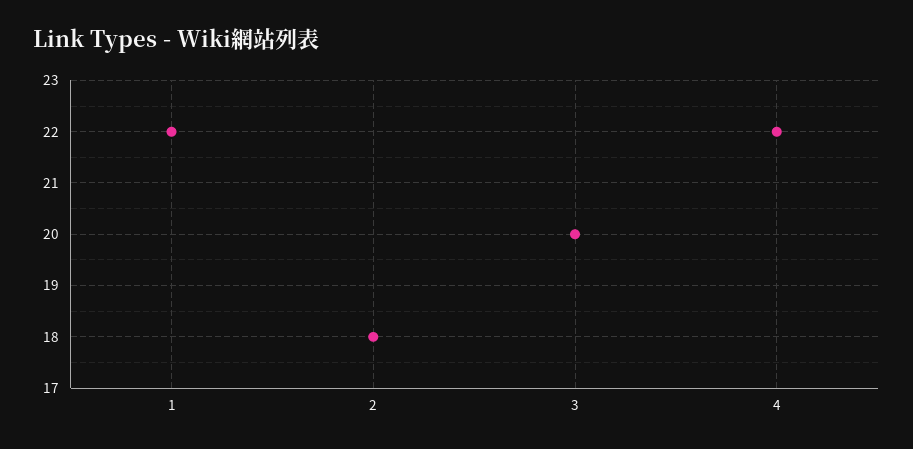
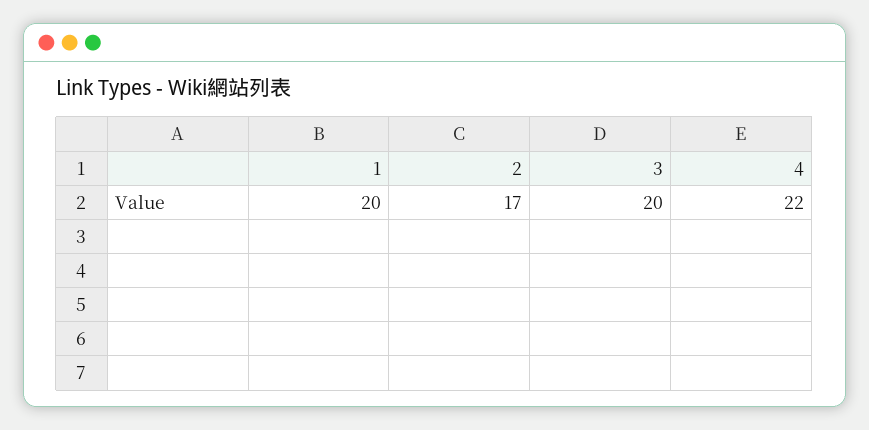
  {
-   "1": 22,
+   "1": 20,
-   "2": 18,
+   "2": 17,
    "3": 20,
    "4": 22
  }

